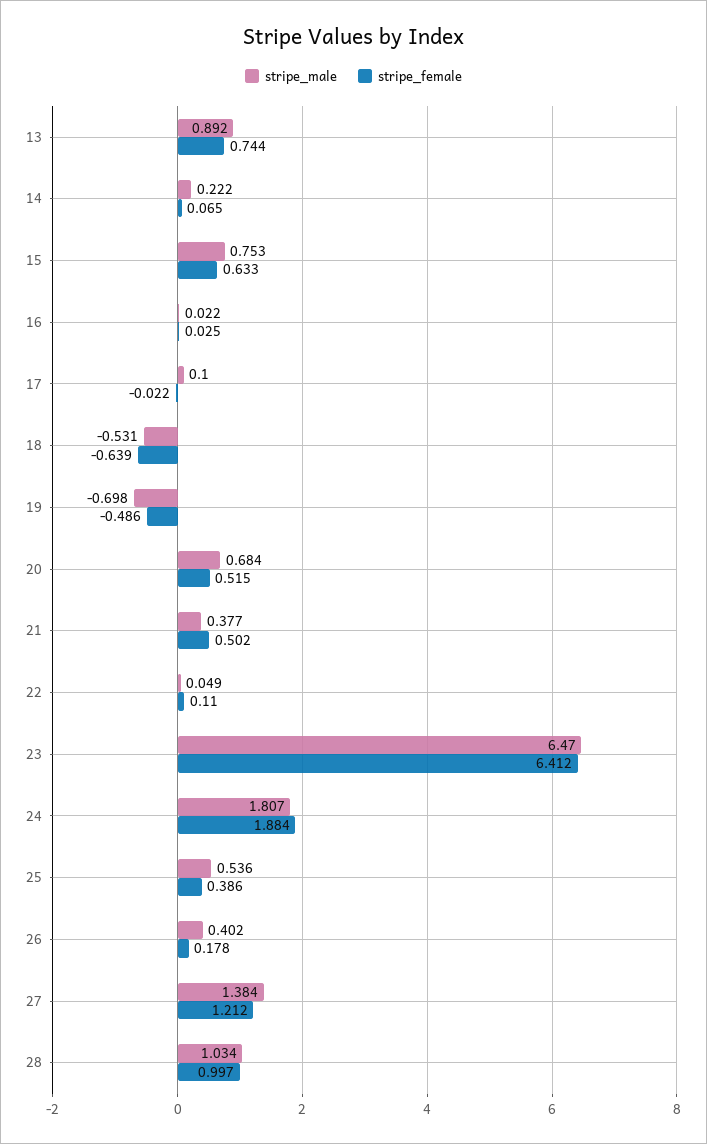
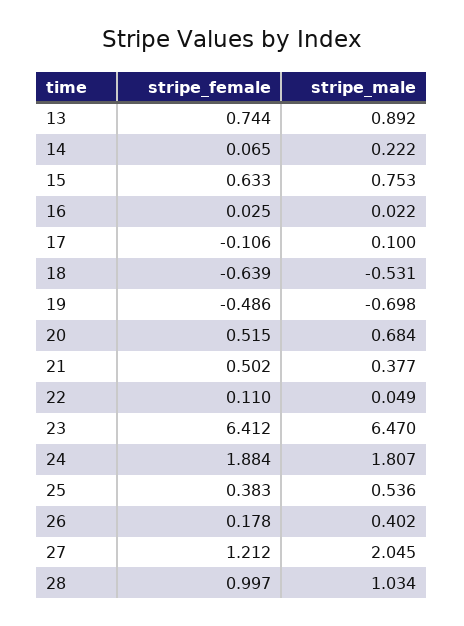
  {
    "stripe_male": {
      "13": 0.892,
      "14": 0.222,
      "15": 0.753,
      "16": 0.022,
      "17": 0.1,
      "18": -0.531,
      "19": -0.698,
      "20": 0.684,
      "21": 0.377,
      "22": 0.049,
      "23": 6.47,
      "24": 1.807,
      "25": 0.536,
      "26": 0.402,
-     "27": 1.384,
+     "27": 2.045,
      "28": 1.034
    },
    "stripe_female": {
      "13": 0.744,
      "14": 0.065,
      "15": 0.633,
      "16": 0.025,
-     "17": -0.022,
+     "17": -0.106,
      "18": -0.639,
      "19": -0.486,
      "20": 0.515,
      "21": 0.502,
      "22": 0.11,
      "23": 6.412,
      "24": 1.884,
-     "25": 0.386,
+     "25": 0.383,
      "26": 0.178,
      "27": 1.212,
      "28": 0.997
    }
  }

